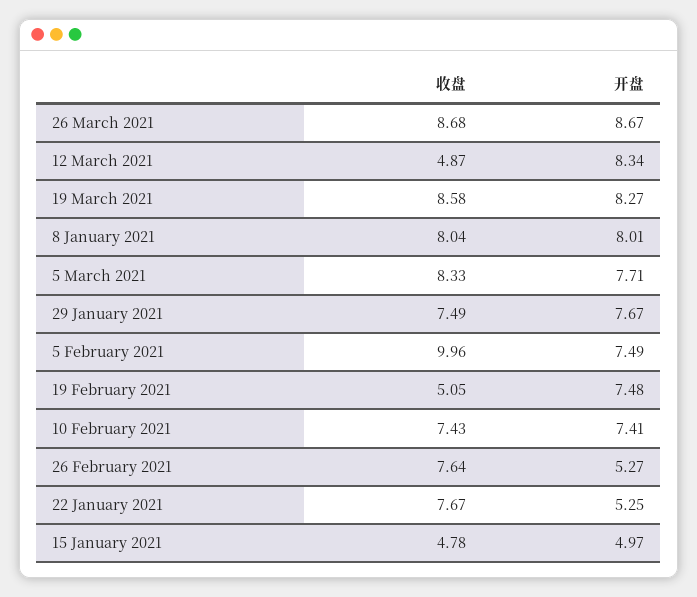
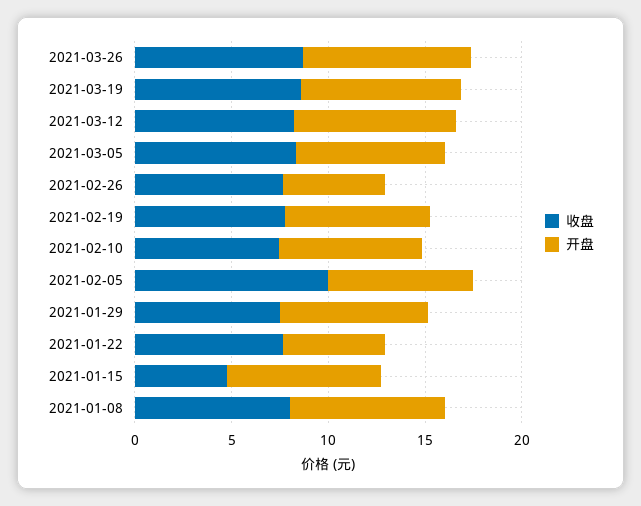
  {
    "收盘": {
      "26 March 2021": 8.68,
-     "12 March 2021": 4.87,
+     "12 March 2021": 8,
      "19 March 2021": 8.58,
      "8 January 2021": 8.04,
      "5 March 2021": 8.33,
      "29 January 2021": 7.49,
      "5 February 2021": 9.96,
-     "19 February 2021": 5.05,
+     "19 February 2021": 8,
      "10 February 2021": 7.43,
      "26 February 2021": 7.64,
      "22 January 2021": 7.67,
      "15 January 2021": 4.78
    },
    "开盘": {
      "26 March 2021": 8.67,
      "12 March 2021": 8.34,
      "19 March 2021": 8.27,
      "8 January 2021": 8.01,
      "5 March 2021": 7.71,
      "29 January 2021": 7.67,
      "5 February 2021": 7.49,
      "19 February 2021": 7.48,
      "10 February 2021": 7.41,
      "26 February 2021": 5.27,
      "22 January 2021": 5.25,
-     "15 January 2021": 4.97
+     "15 January 2021": 8
    }
  }

